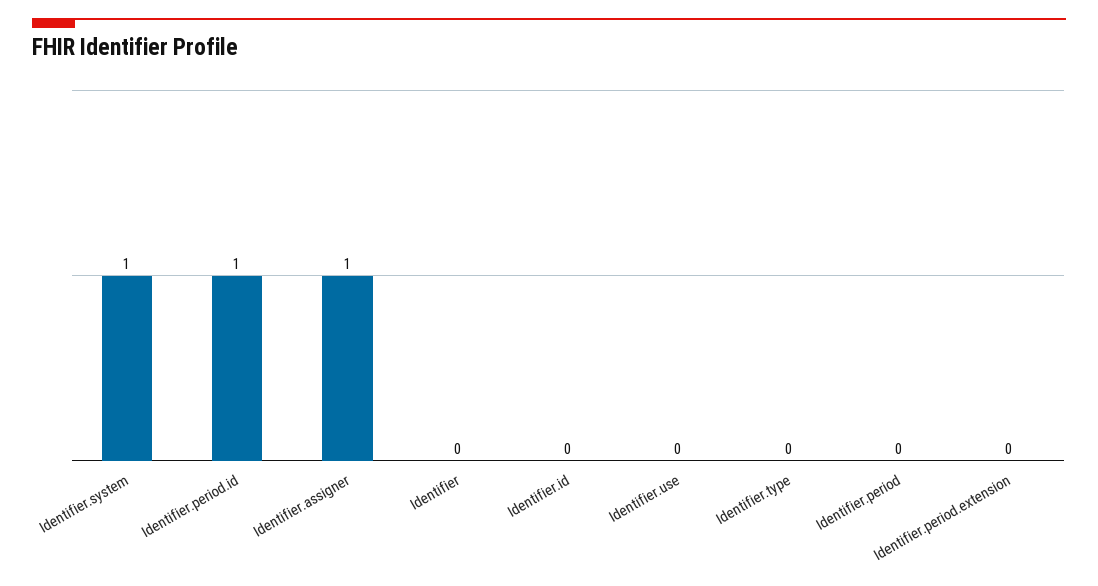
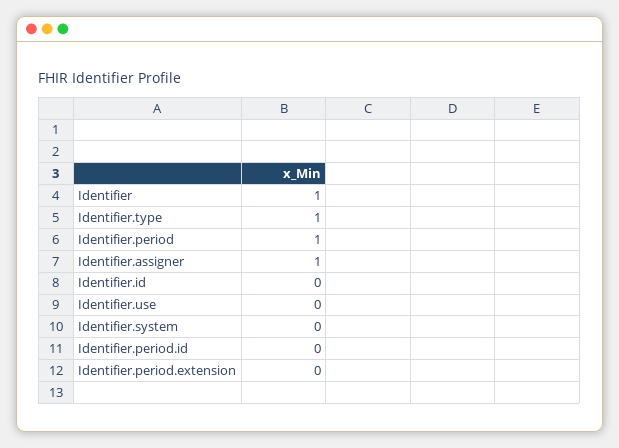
  {
-   "Identifier.system": 1,
+   "Identifier.system": 0,
-   "Identifier.period.id": 1,
+   "Identifier.period.id": 0,
    "Identifier.assigner": 1,
-   "Identifier": 0,
+   "Identifier": 1,
    "Identifier.id": 0,
    "Identifier.use": 0,
-   "Identifier.type": 0,
+   "Identifier.type": 1,
-   "Identifier.period": 0,
+   "Identifier.period": 1,
    "Identifier.period.extension": 0
  }

